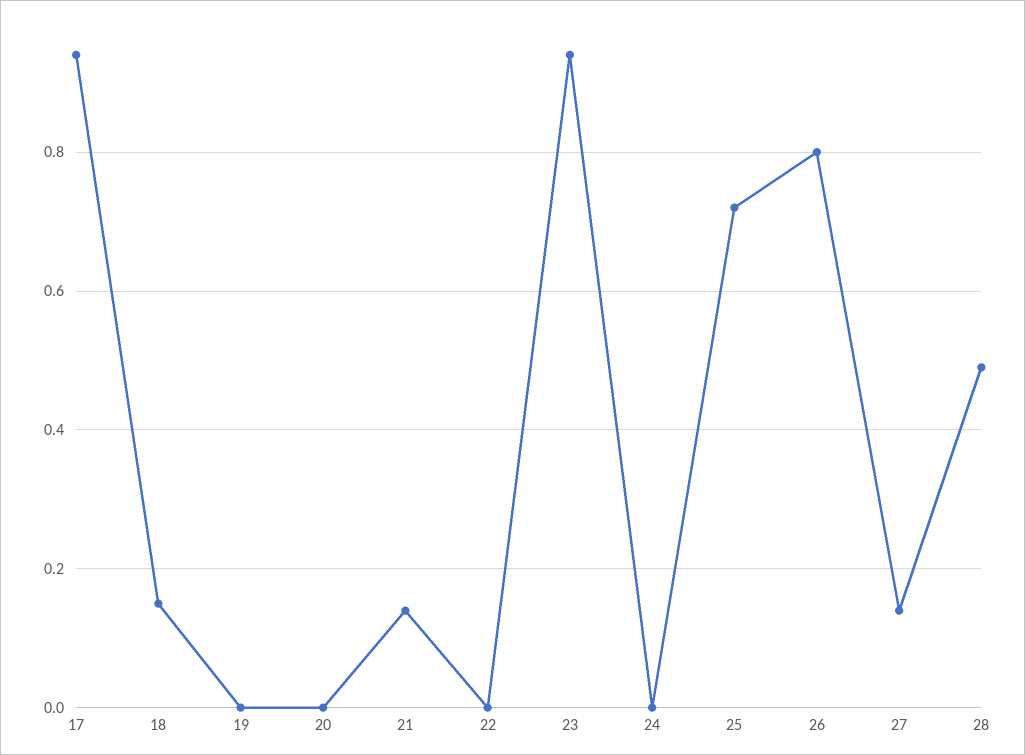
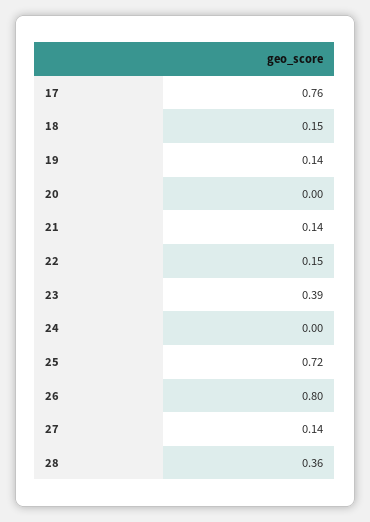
  {
-   "17": 0.95,
+   "17": 0.76,
    "18": 0.15,
-   "19": 0,
+   "19": 0.14,
    "20": 0,
    "21": 0.14,
-   "22": 0,
+   "22": 0.15,
-   "23": 0.95,
+   "23": 0.39,
    "24": 0,
    "25": 0.72,
    "26": 0.8,
    "27": 0.14,
-   "28": 0.5
+   "28": 0.36
  }

